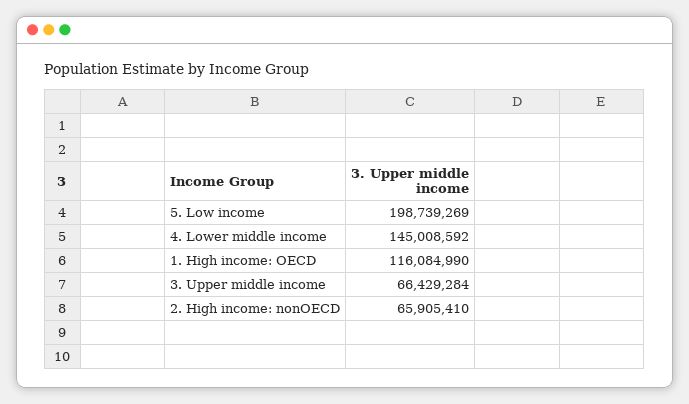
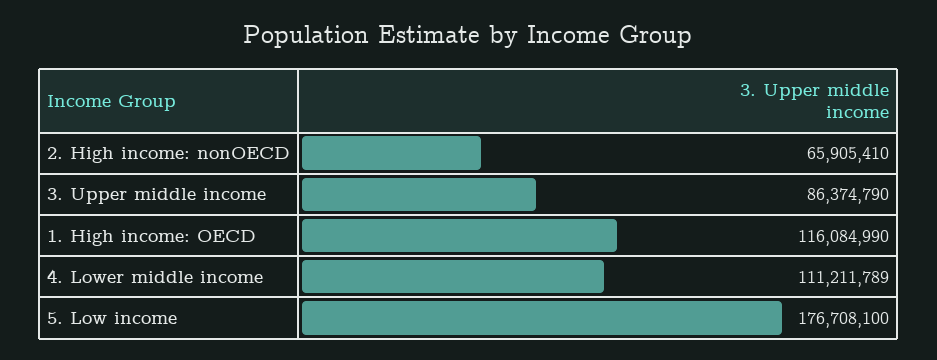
  {
-   "5. Low income": 198739269,
+   "5. Low income": 176708100,
-   "4. Lower middle income": 145008592,
+   "4. Lower middle income": 111211789,
    "1. High income: OECD": 116084990,
-   "3. Upper middle income": 66429284,
+   "3. Upper middle income": 86374790,
    "2. High income: nonOECD": 65905410
  }

